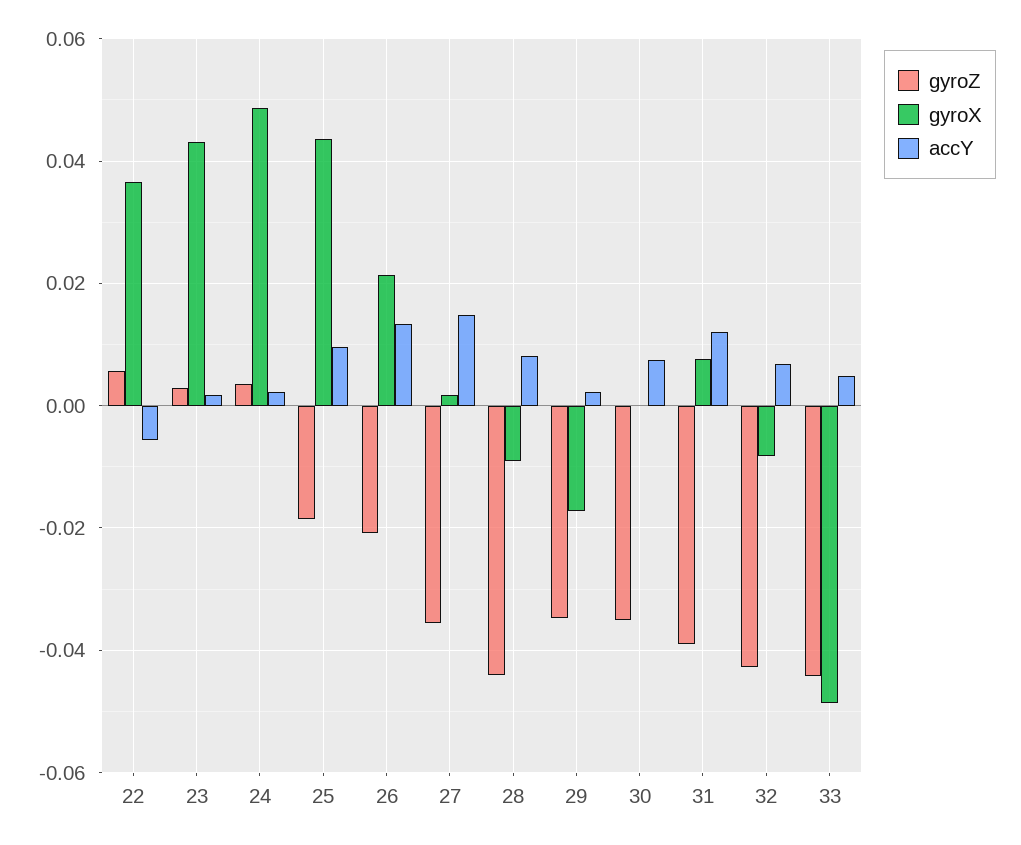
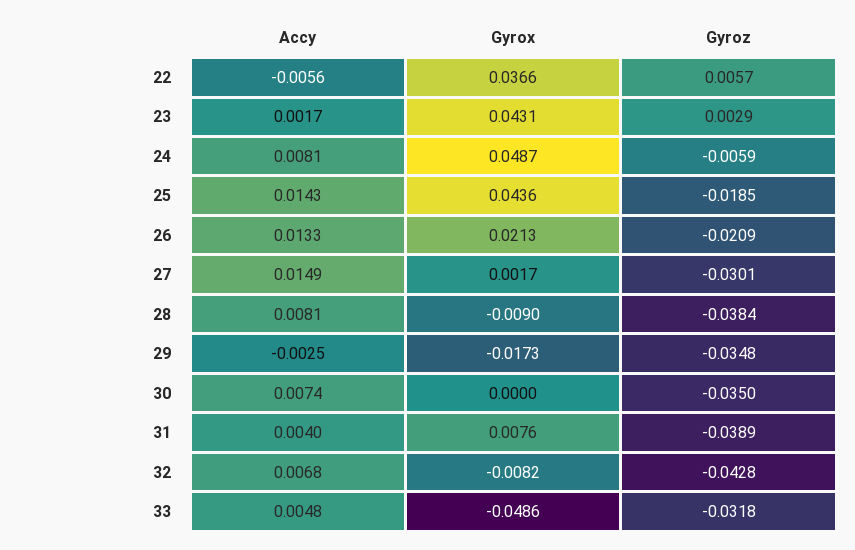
  {
    "gyroZ": {
      "22": 0.0057,
      "23": 0.0029,
-     "24": 0.004,
+     "24": -0.0059,
      "25": -0.0185,
      "26": -0.0209,
-     "27": -0.036,
+     "27": -0.0301,
-     "28": -0.044,
+     "28": -0.0384,
      "29": -0.0348,
      "30": -0.035,
      "31": -0.0389,
      "32": -0.0428,
-     "33": -0.044
+     "33": -0.0318
    },
    "gyroX": {
      "22": 0.0366,
      "23": 0.0431,
      "24": 0.0487,
      "25": 0.0436,
      "26": 0.0213,
      "27": 0.0017,
      "28": -0.009,
      "29": -0.0173,
      "30": 0,
      "31": 0.0076,
      "32": -0.0082,
      "33": -0.0486
    },
    "accY": {
      "22": -0.0056,
      "23": 0.0017,
-     "24": 0.002,
+     "24": 0.0081,
-     "25": 0.01,
+     "25": 0.0143,
      "26": 0.0133,
      "27": 0.0149,
      "28": 0.0081,
-     "29": 0.002,
+     "29": -0.0025,
      "30": 0.0074,
-     "31": 0.012,
+     "31": 0.004,
      "32": 0.0068,
      "33": 0.0048
    }
  }

